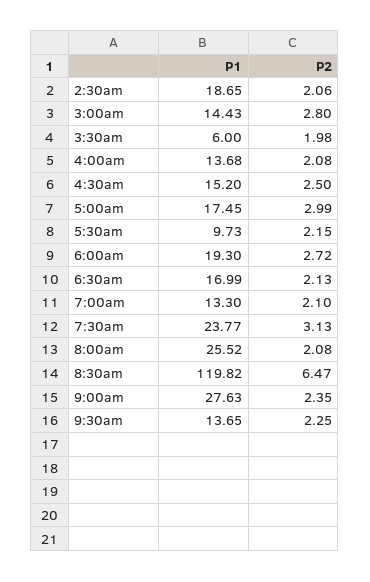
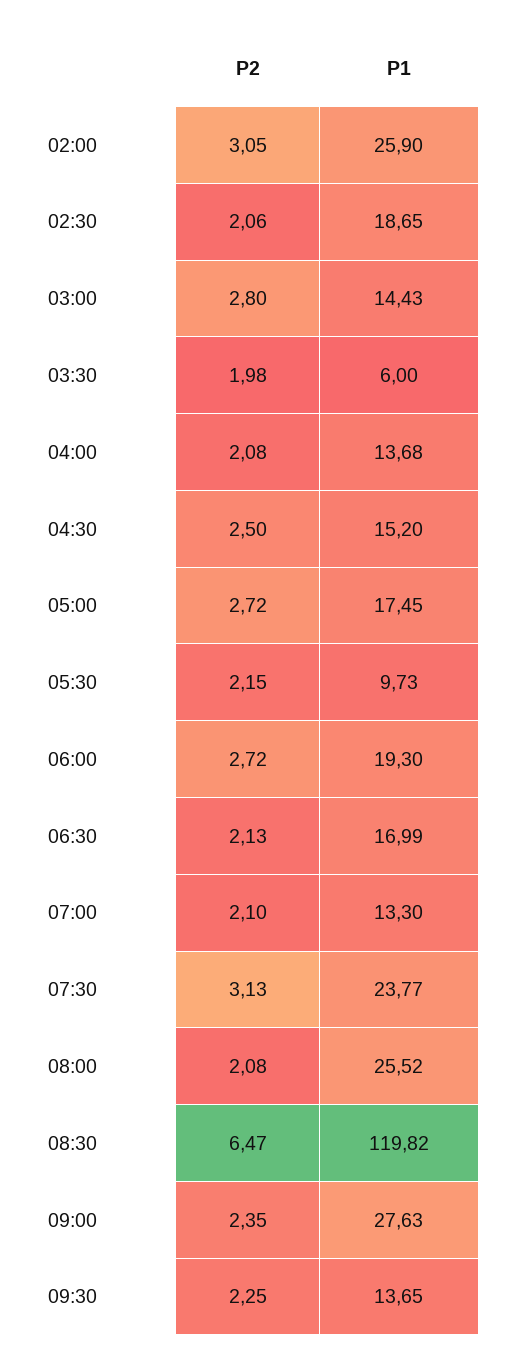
  {
    "P1": {
      "2:30am": 18.65,
      "3:00am": 14.43,
      "3:30am": 6,
      "4:00am": 13.68,
      "4:30am": 15.2,
      "5:00am": 17.45,
      "5:30am": 9.73,
      "6:00am": 19.3,
      "6:30am": 16.99,
      "7:00am": 13.3,
      "7:30am": 23.77,
      "8:00am": 25.52,
      "8:30am": 119.82,
      "9:00am": 27.63,
-     "9:30am": 13.65
+     "9:30am": 13.65,
+     "02:00": 25.9
    },
    "P2": {
      "2:30am": 2.06,
      "3:00am": 2.8,
      "3:30am": 1.98,
      "4:00am": 2.08,
      "4:30am": 2.5,
-     "5:00am": 2.99,
+     "5:00am": 2.72,
      "5:30am": 2.15,
      "6:00am": 2.72,
      "6:30am": 2.13,
      "7:00am": 2.1,
      "7:30am": 3.13,
      "8:00am": 2.08,
      "8:30am": 6.47,
      "9:00am": 2.35,
-     "9:30am": 2.25
+     "9:30am": 2.25,
+     "02:00": 3.05
    }
  }

